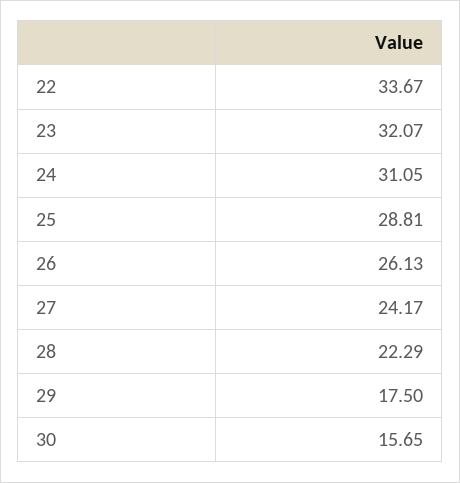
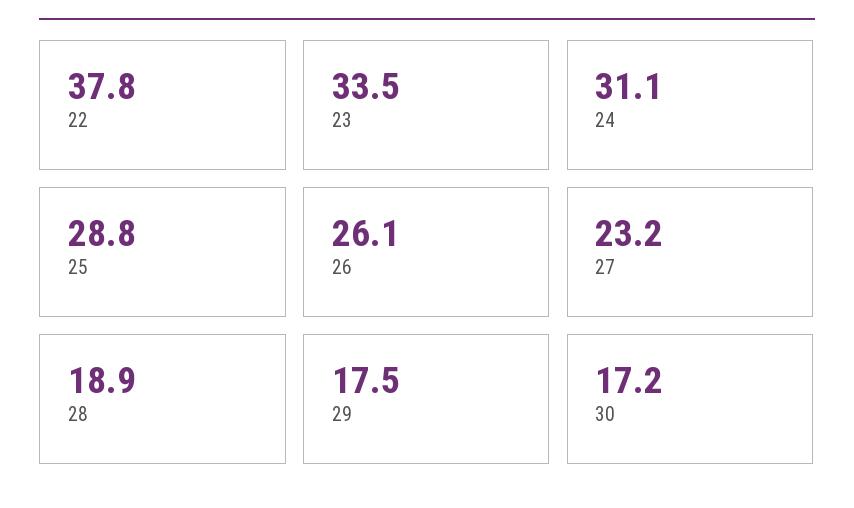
  {
-   "22": 33.67,
+   "22": 37.8,
-   "23": 32.07,
+   "23": 33.5,
    "24": 31.05,
    "25": 28.81,
    "26": 26.13,
-   "27": 24.17,
+   "27": 23.2,
-   "28": 22.29,
+   "28": 18.9,
    "29": 17.5,
-   "30": 15.65
+   "30": 17.2
  }

